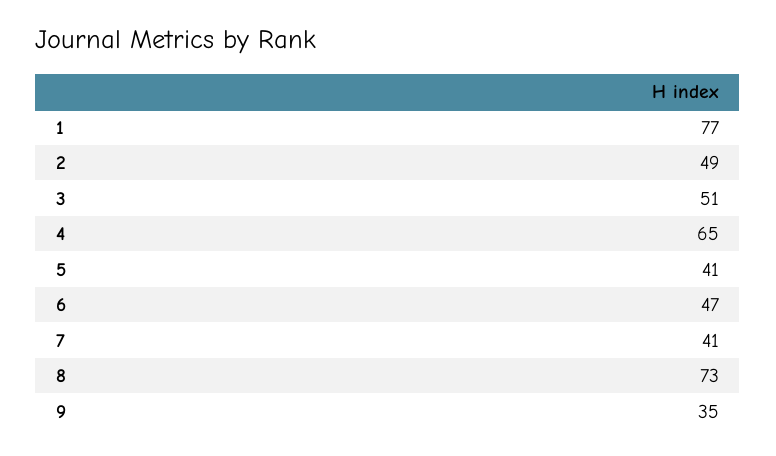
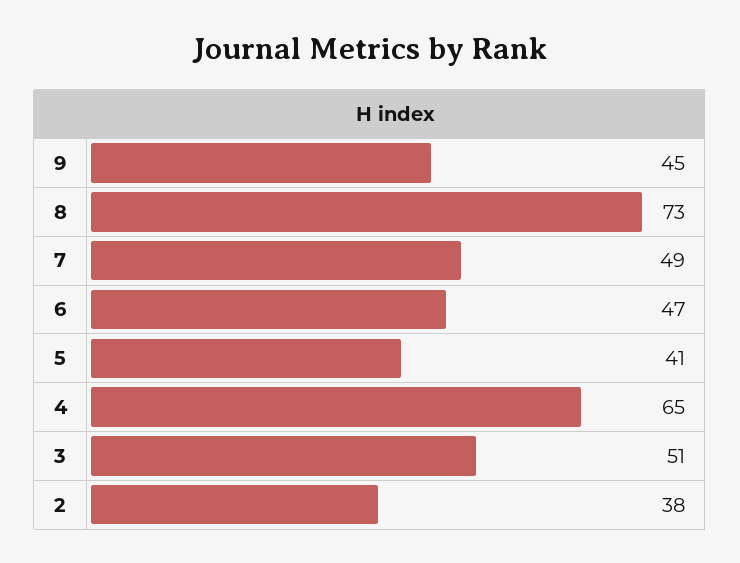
  {
-   "1": 77,
-   "2": 49,
+   "2": 38,
    "3": 51,
    "4": 65,
    "5": 41,
    "6": 47,
-   "7": 41,
+   "7": 49,
    "8": 73,
-   "9": 35
+   "9": 45
  }

